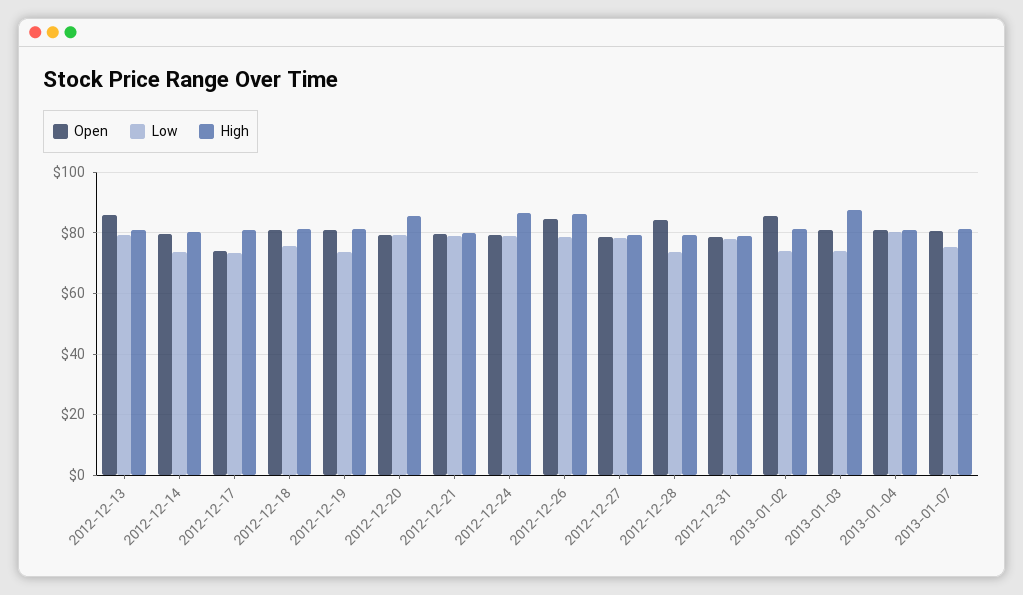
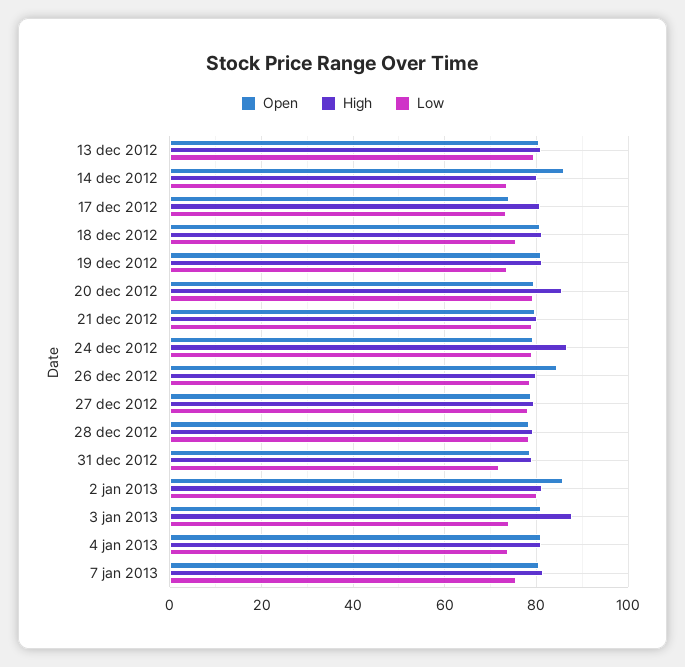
  {
    "Open": {
-     "2012-12-13": 86,
+     "2012-12-13": 80,
-     "2012-12-14": 80,
+     "2012-12-14": 86,
      "2012-12-17": 74,
      "2012-12-18": 80,
      "2012-12-19": 82,
      "2012-12-20": 80,
      "2012-12-21": 80,
      "2012-12-24": 80,
      "2012-12-26": 84,
      "2012-12-27": 78,
-     "2012-12-28": 84,
+     "2012-12-28": 78,
      "2012-12-31": 78,
      "2013-01-02": 86,
      "2013-01-03": 80,
      "2013-01-04": 80,
      "2013-01-07": 80
    },
    "Low": {
      "2012-12-13": 80,
      "2012-12-14": 74,
      "2012-12-17": 74,
      "2012-12-18": 76,
      "2012-12-19": 74,
      "2012-12-20": 80,
      "2012-12-21": 80,
      "2012-12-24": 80,
      "2012-12-26": 78,
      "2012-12-27": 78,
-     "2012-12-28": 74,
+     "2012-12-28": 78,
-     "2012-12-31": 78,
+     "2012-12-31": 72,
-     "2013-01-02": 74,
+     "2013-01-02": 80,
      "2013-01-03": 74,
-     "2013-01-04": 80,
+     "2013-01-04": 74,
      "2013-01-07": 76
    },
    "High": {
      "2012-12-13": 80,
      "2012-12-14": 80,
      "2012-12-17": 80,
      "2012-12-18": 82,
      "2012-12-19": 82,
      "2012-12-20": 86,
      "2012-12-21": 80,
      "2012-12-24": 86,
-     "2012-12-26": 86,
+     "2012-12-26": 80,
      "2012-12-27": 80,
      "2012-12-28": 80,
      "2012-12-31": 80,
      "2013-01-02": 82,
      "2013-01-03": 88,
      "2013-01-04": 80,
      "2013-01-07": 82
    }
  }

